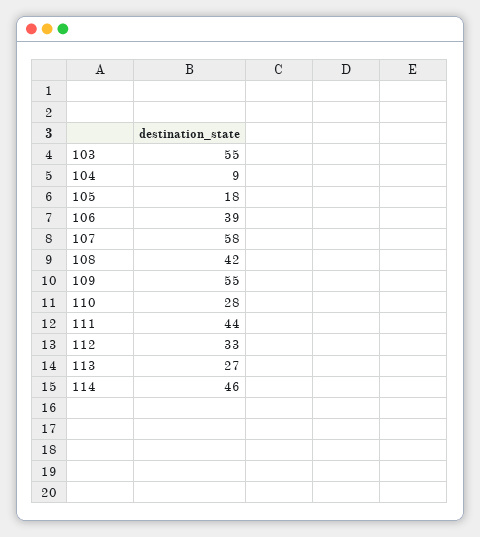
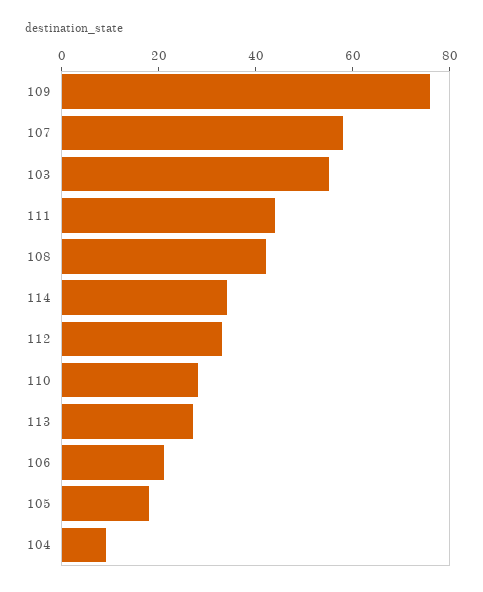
  {
    "103": 55,
    "104": 9,
    "105": 18,
-   "106": 39,
+   "106": 20,
    "107": 58,
    "108": 42,
-   "109": 55,
+   "109": 75,
    "110": 28,
    "111": 44,
    "112": 33,
    "113": 27,
-   "114": 46
+   "114": 35
  }

